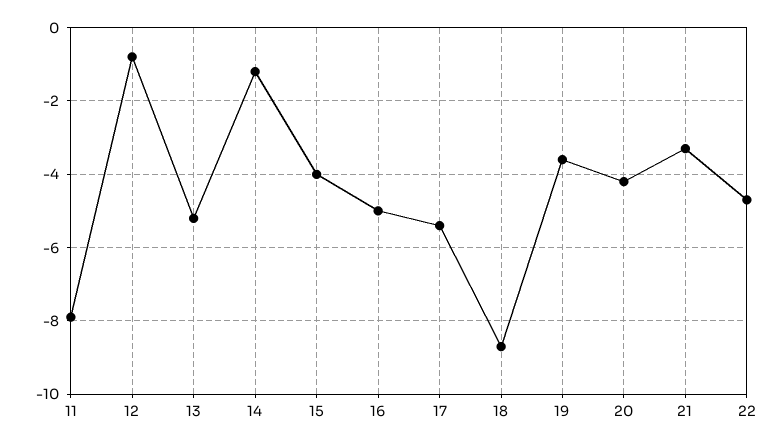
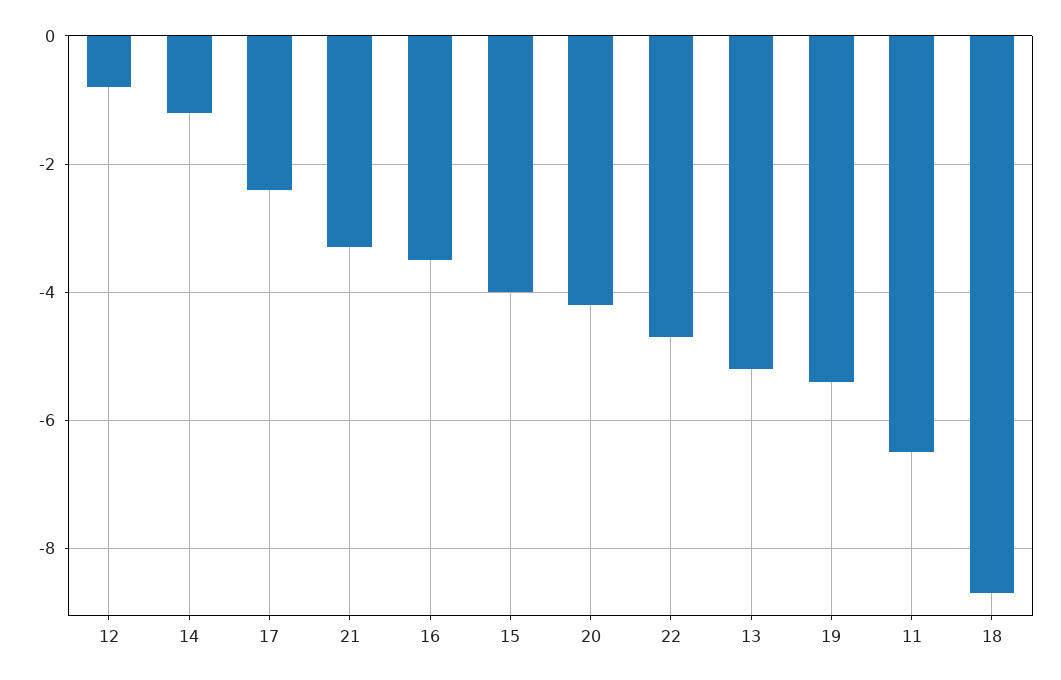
  {
-   "11": -8,
+   "11": -6.5,
    "12": -1,
    "13": -5,
    "14": -1,
    "15": -4,
-   "16": -5,
+   "16": -3.5,
-   "17": -5.5,
+   "17": -2.5,
    "18": -8.5,
-   "19": -3.5,
+   "19": -5.5,
    "20": -4,
    "21": -3.5,
    "22": -4.5
  }

